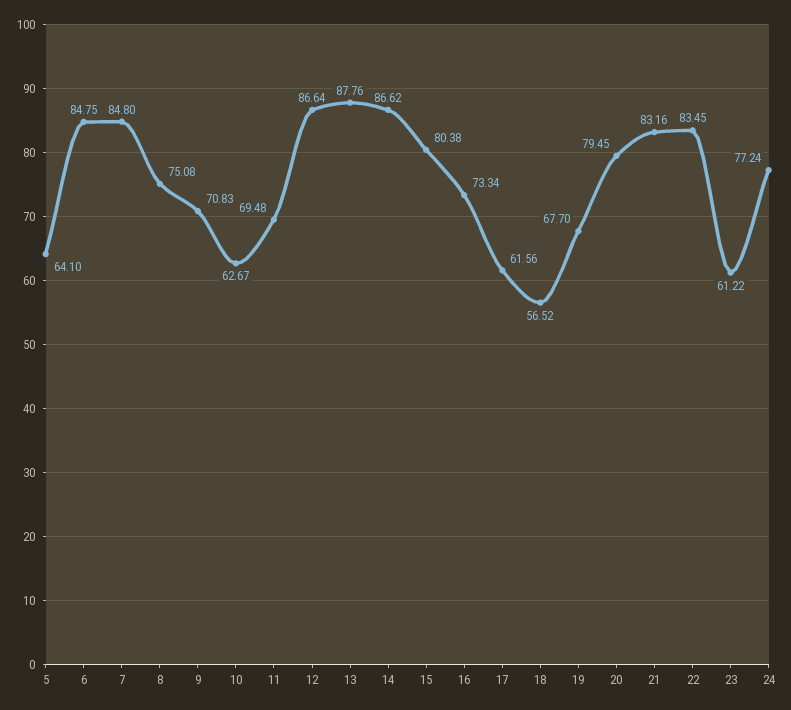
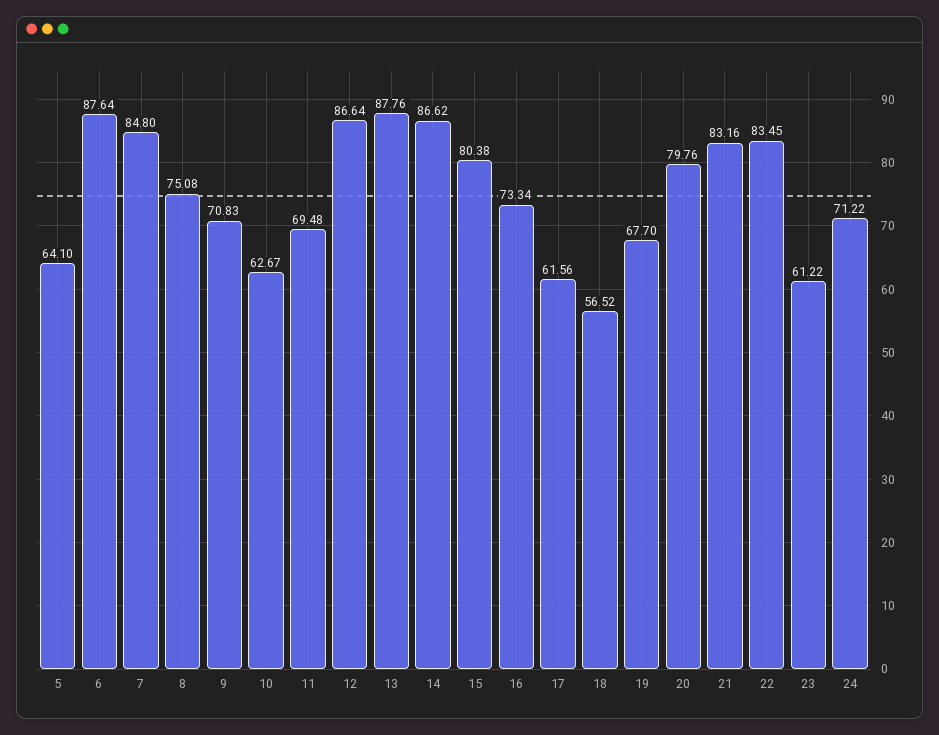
  {
    "5": 64.1,
-   "6": 84.75,
+   "6": 87.64,
    "7": 84.8,
    "8": 75.08,
    "9": 70.83,
    "10": 62.67,
    "11": 69.48,
    "12": 86.64,
    "13": 87.76,
    "14": 86.62,
    "15": 80.38,
    "16": 73.34,
    "17": 61.56,
    "18": 56.52,
    "19": 67.7,
-   "20": 79.45,
+   "20": 79.76,
    "21": 83.16,
    "22": 83.45,
    "23": 61.22,
-   "24": 77.24
+   "24": 71.22
  }

